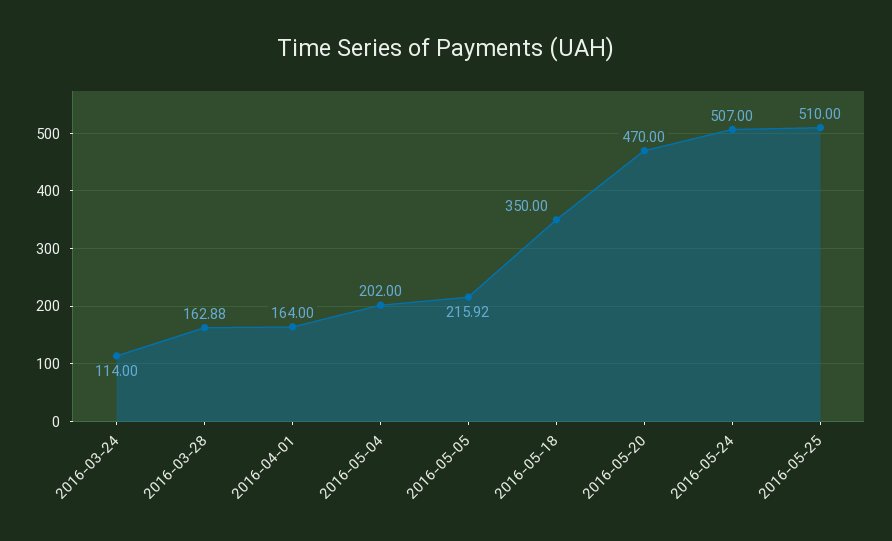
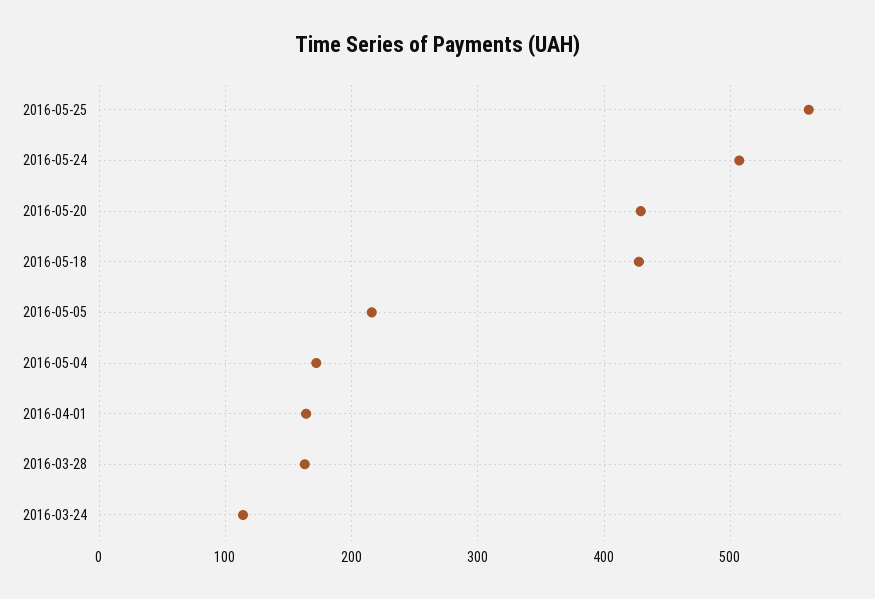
  {
    "2016-03-24": 114,
    "2016-03-28": 162.88,
    "2016-04-01": 164,
-   "2016-05-04": 202,
+   "2016-05-04": 170,
    "2016-05-05": 215.92,
-   "2016-05-18": 350,
+   "2016-05-18": 430,
-   "2016-05-20": 470,
+   "2016-05-20": 430,
    "2016-05-24": 507,
-   "2016-05-25": 510
+   "2016-05-25": 560
  }

